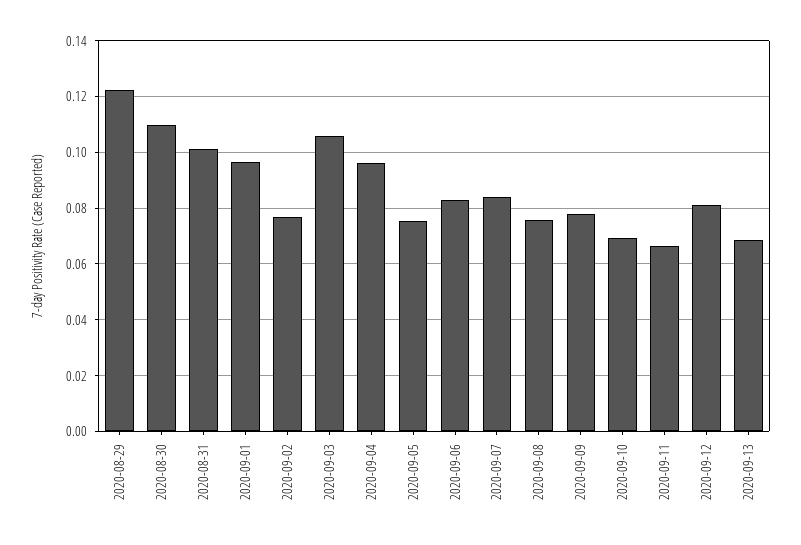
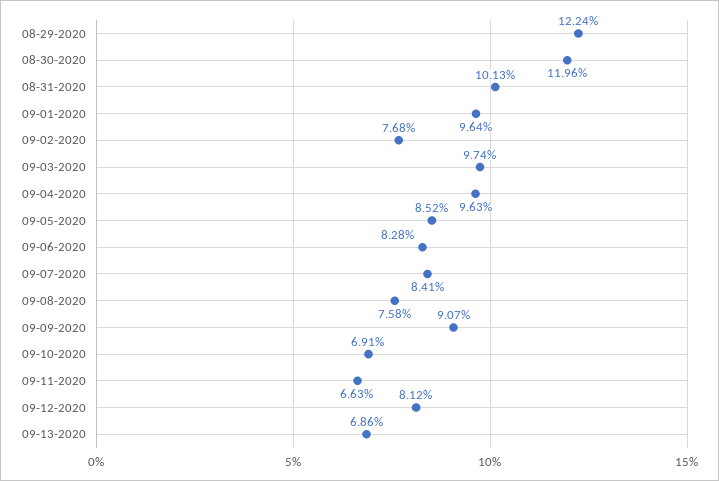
  {
    "2020-08-29": 0.1224,
-   "2020-08-30": 0.11,
+   "2020-08-30": 0.1196,
    "2020-08-31": 0.1013,
    "2020-09-01": 0.0964,
    "2020-09-02": 0.0768,
-   "2020-09-03": 0.105,
+   "2020-09-03": 0.0974,
    "2020-09-04": 0.0963,
-   "2020-09-05": 0.075,
+   "2020-09-05": 0.0852,
    "2020-09-06": 0.0828,
    "2020-09-07": 0.0841,
    "2020-09-08": 0.0758,
-   "2020-09-09": 0.0775,
+   "2020-09-09": 0.0907,
    "2020-09-10": 0.0691,
    "2020-09-11": 0.0663,
    "2020-09-12": 0.0812,
    "2020-09-13": 0.0686
  }

